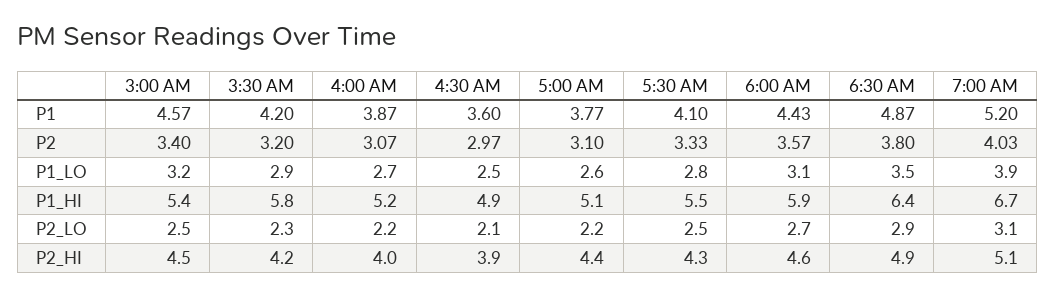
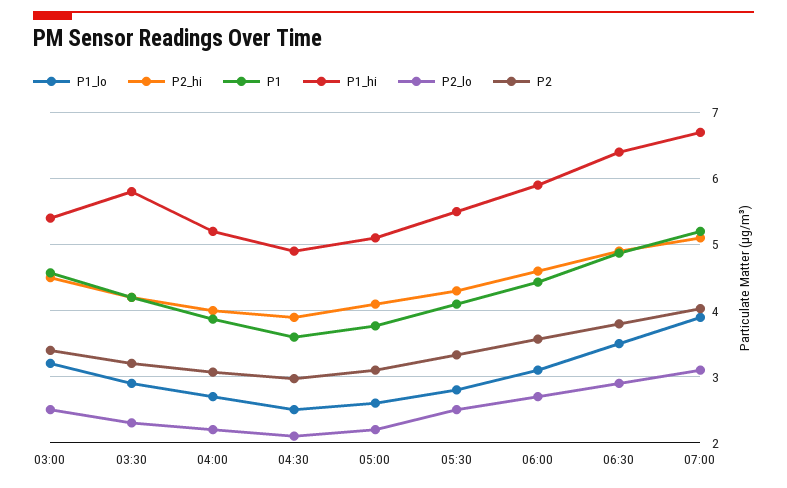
  {
    "P1": {
      "3:00 AM": 4.57,
      "3:30 AM": 4.2,
      "4:00 AM": 3.87,
      "4:30 AM": 3.6,
      "5:00 AM": 3.77,
      "5:30 AM": 4.1,
      "6:00 AM": 4.43,
      "6:30 AM": 4.87,
      "7:00 AM": 5.2
    },
    "P2": {
      "3:00 AM": 3.4,
      "3:30 AM": 3.2,
      "4:00 AM": 3.07,
      "4:30 AM": 2.97,
      "5:00 AM": 3.1,
      "5:30 AM": 3.33,
      "6:00 AM": 3.57,
      "6:30 AM": 3.8,
      "7:00 AM": 4.03
    },
    "P1_LO": {
      "3:00 AM": 3.2,
      "3:30 AM": 2.9,
      "4:00 AM": 2.7,
      "4:30 AM": 2.5,
      "5:00 AM": 2.6,
      "5:30 AM": 2.8,
      "6:00 AM": 3.1,
      "6:30 AM": 3.5,
      "7:00 AM": 3.9
    },
    "P1_HI": {
      "3:00 AM": 5.4,
      "3:30 AM": 5.8,
      "4:00 AM": 5.2,
      "4:30 AM": 4.9,
      "5:00 AM": 5.1,
      "5:30 AM": 5.5,
      "6:00 AM": 5.9,
      "6:30 AM": 6.4,
      "7:00 AM": 6.7
    },
    "P2_LO": {
      "3:00 AM": 2.5,
      "3:30 AM": 2.3,
      "4:00 AM": 2.2,
      "4:30 AM": 2.1,
      "5:00 AM": 2.2,
      "5:30 AM": 2.5,
      "6:00 AM": 2.7,
      "6:30 AM": 2.9,
      "7:00 AM": 3.1
    },
    "P2_HI": {
      "3:00 AM": 4.5,
      "3:30 AM": 4.2,
      "4:00 AM": 4,
      "4:30 AM": 3.9,
-     "5:00 AM": 4.4,
+     "5:00 AM": 4.1,
      "5:30 AM": 4.3,
      "6:00 AM": 4.6,
      "6:30 AM": 4.9,
      "7:00 AM": 5.1
    }
  }

